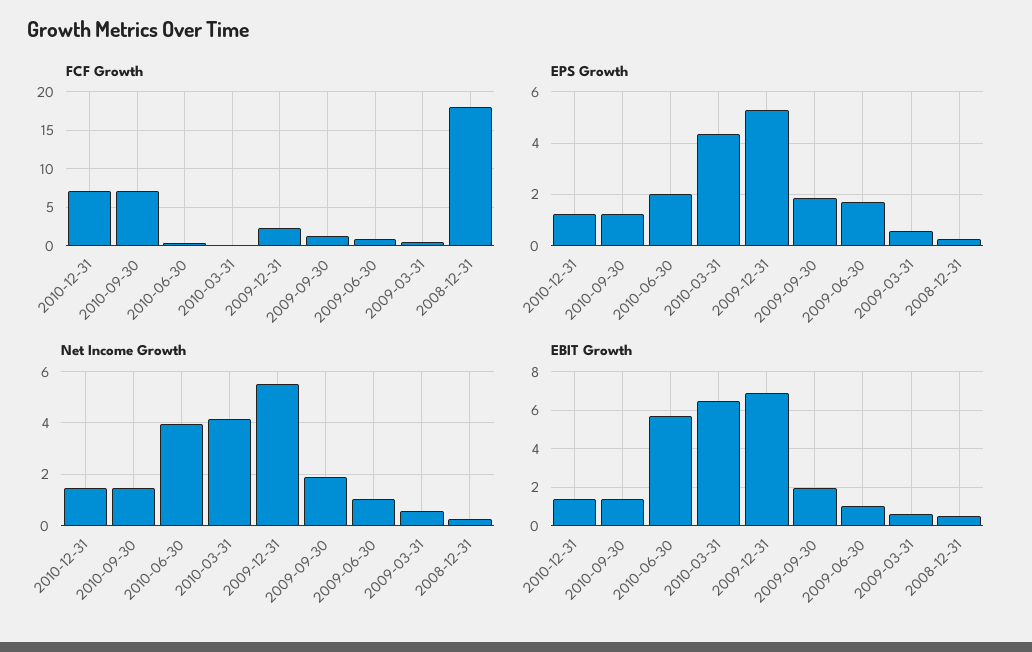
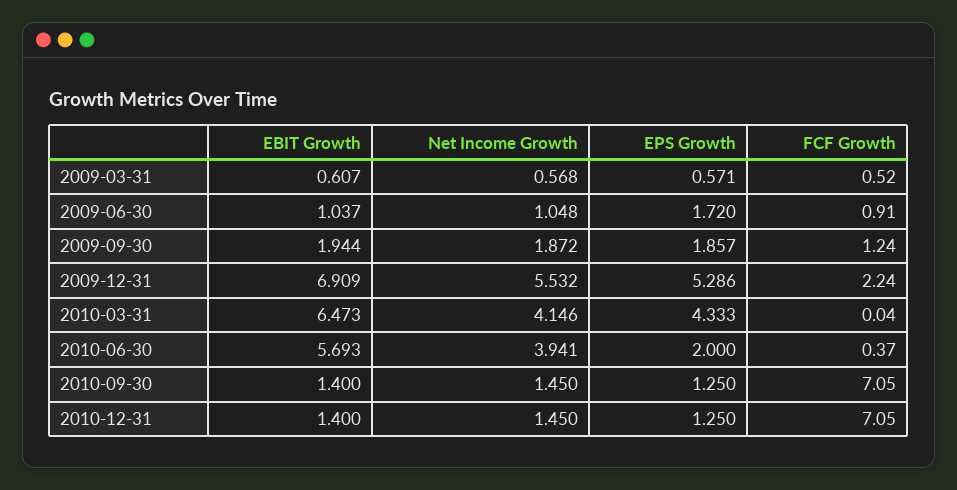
  {
    "FCF Growth": {
      "2010-12-31": 7.05,
      "2010-09-30": 7.05,
      "2010-06-30": 0.37,
      "2010-03-31": 0.04,
      "2009-12-31": 2.24,
      "2009-09-30": 1.24,
      "2009-06-30": 0.91,
-     "2009-03-31": 0.52,
+     "2009-03-31": 0.52
-     "2008-12-31": 18
    },
    "EPS Growth": {
      "2010-12-31": 1.25,
      "2010-09-30": 1.25,
      "2010-06-30": 2,
      "2010-03-31": 4.333,
      "2009-12-31": 5.286,
      "2009-09-30": 1.857,
      "2009-06-30": 1.72,
-     "2009-03-31": 0.571,
+     "2009-03-31": 0.571
-     "2008-12-31": 0.25
    },
    "Net Income Growth": {
      "2010-12-31": 1.45,
      "2010-09-30": 1.45,
      "2010-06-30": 3.941,
      "2010-03-31": 4.146,
      "2009-12-31": 5.532,
      "2009-09-30": 1.872,
      "2009-06-30": 1.048,
-     "2009-03-31": 0.568,
+     "2009-03-31": 0.568
-     "2008-12-31": 0.25
    },
    "EBIT Growth": {
      "2010-12-31": 1.4,
      "2010-09-30": 1.4,
      "2010-06-30": 5.693,
      "2010-03-31": 6.473,
      "2009-12-31": 6.909,
      "2009-09-30": 1.944,
      "2009-06-30": 1.037,
-     "2009-03-31": 0.607,
+     "2009-03-31": 0.607
-     "2008-12-31": 0.5
    }
  }

